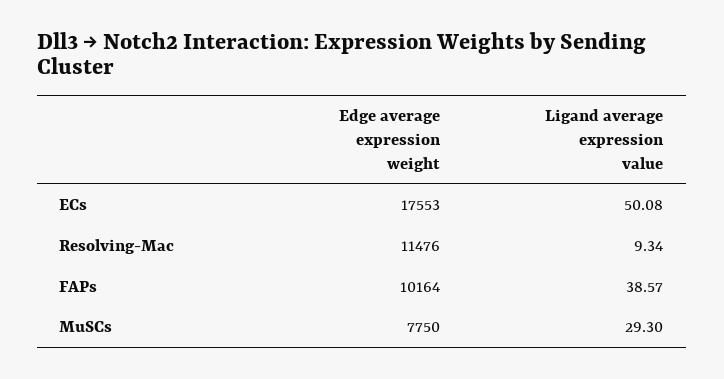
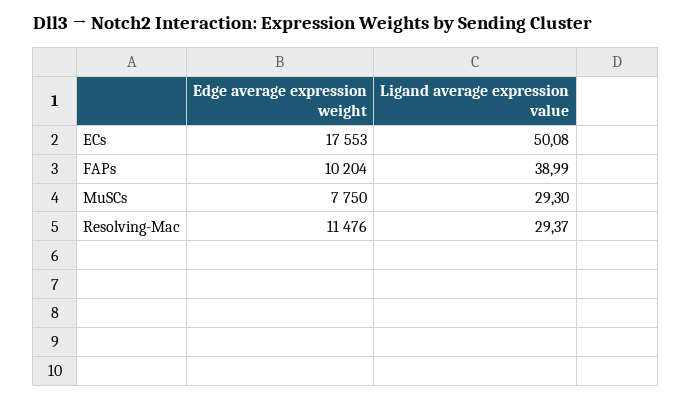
  {
    "Edge average expression weight": {
      "ECs": 17553,
      "Resolving-Mac": 11476,
-     "FAPs": 10164,
+     "FAPs": 10204,
      "MuSCs": 7750
    },
    "Ligand average expression value": {
      "ECs": 50.08,
-     "Resolving-Mac": 9.34,
+     "Resolving-Mac": 29.37,
-     "FAPs": 38.57,
+     "FAPs": 38.99,
      "MuSCs": 29.3
    }
  }

